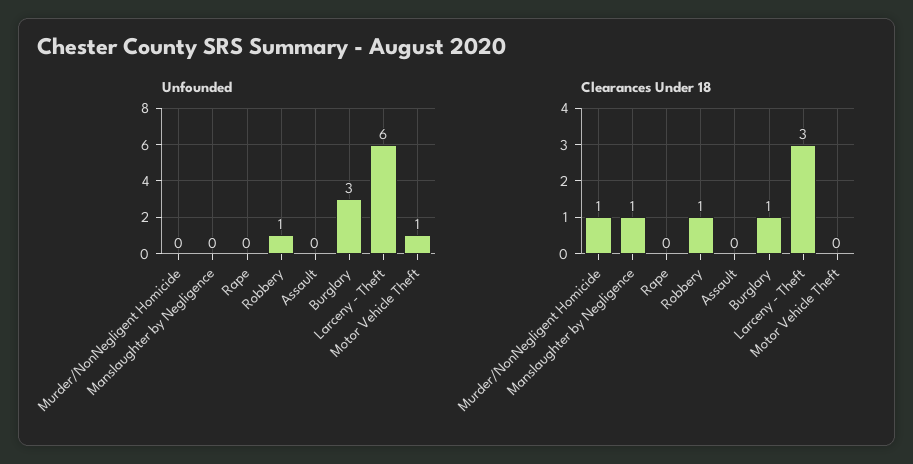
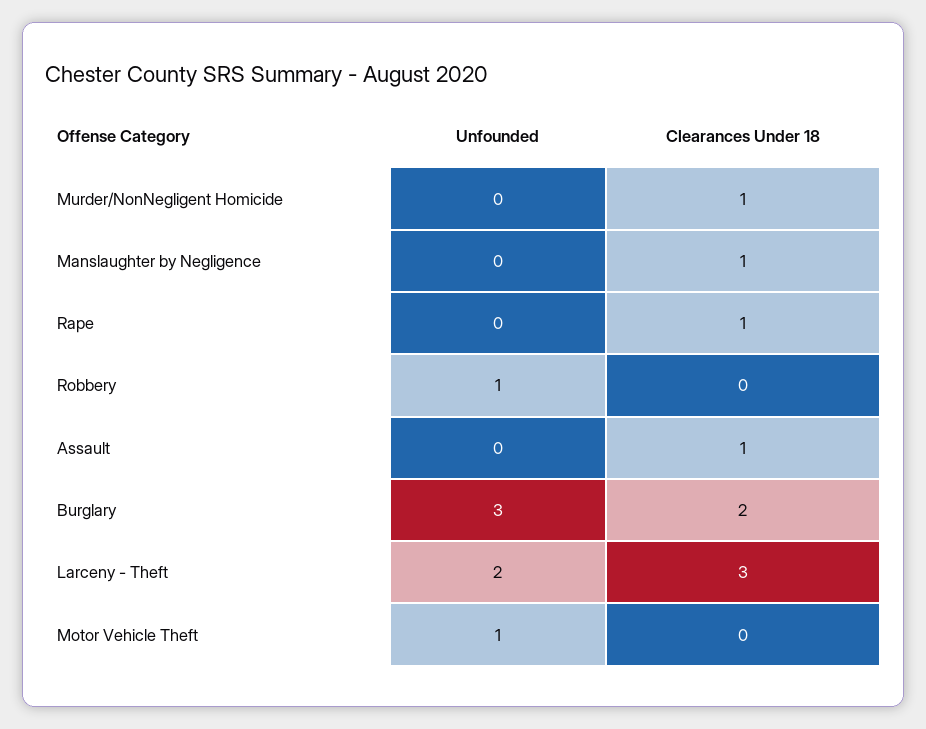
  {
    "Unfounded": {
      "Murder/NonNegligent Homicide": 0,
      "Manslaughter by Negligence": 0,
      "Rape": 0,
      "Robbery": 1,
      "Assault": 0,
      "Burglary": 3,
-     "Larceny - Theft": 6,
+     "Larceny - Theft": 2,
      "Motor Vehicle Theft": 1
    },
    "Clearances Under 18": {
      "Murder/NonNegligent Homicide": 1,
      "Manslaughter by Negligence": 1,
-     "Rape": 0,
+     "Rape": 1,
-     "Robbery": 1,
+     "Robbery": 0,
-     "Assault": 0,
+     "Assault": 1,
-     "Burglary": 1,
+     "Burglary": 2,
      "Larceny - Theft": 3,
      "Motor Vehicle Theft": 0
    }
  }

